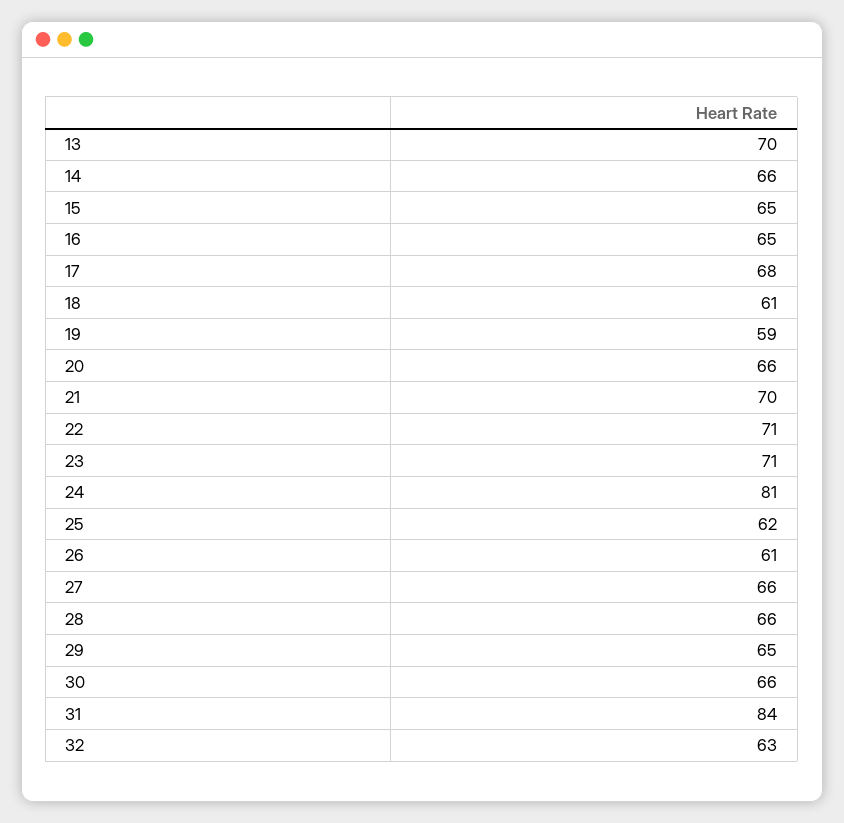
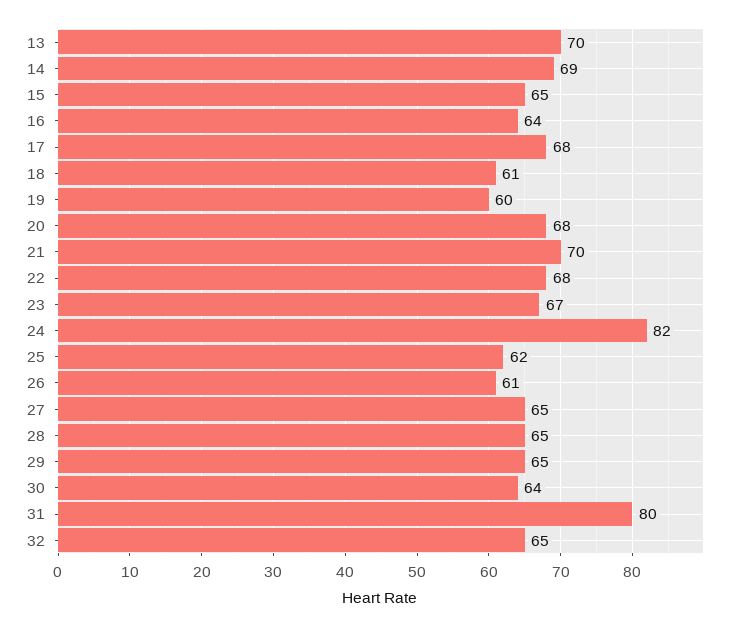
  {
    "13": 70,
-   "14": 66,
+   "14": 69,
    "15": 65,
-   "16": 65,
+   "16": 64,
    "17": 68,
    "18": 61,
-   "19": 59,
+   "19": 60,
-   "20": 66,
+   "20": 68,
    "21": 70,
-   "22": 71,
+   "22": 68,
-   "23": 71,
+   "23": 67,
-   "24": 81,
+   "24": 82,
    "25": 62,
    "26": 61,
-   "27": 66,
+   "27": 65,
-   "28": 66,
+   "28": 65,
    "29": 65,
-   "30": 66,
+   "30": 64,
-   "31": 84,
+   "31": 80,
-   "32": 63
+   "32": 65
  }

